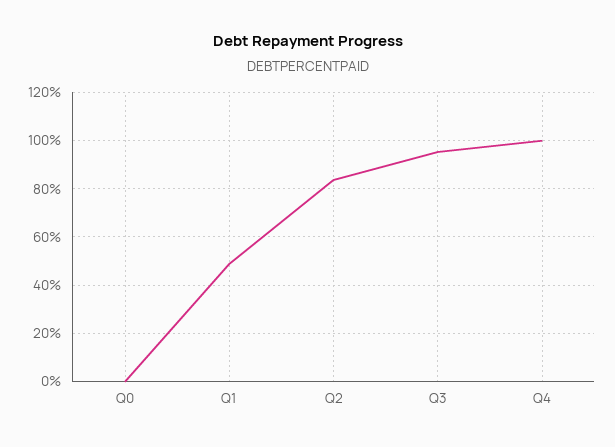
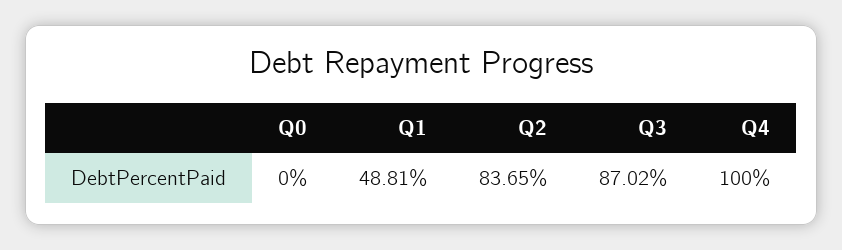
  {
    "Q0": 0,
    "Q1": 48.81,
    "Q2": 83.65,
-   "Q3": 95,
+   "Q3": 87.02,
    "Q4": 100
  }

